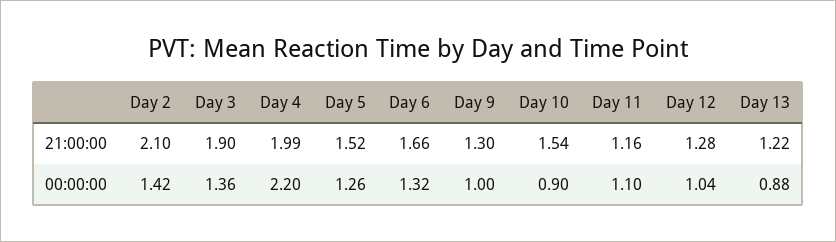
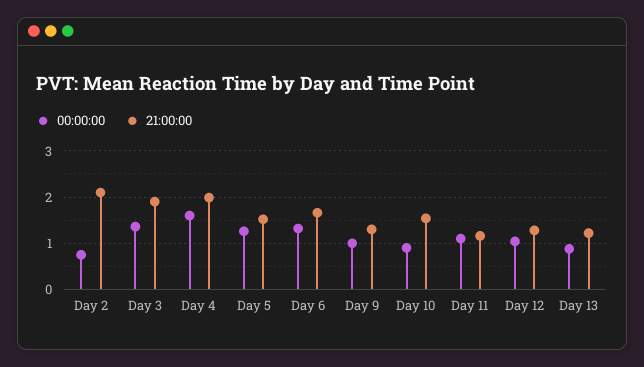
  {
    "21:00:00": {
      "Day 2": 2.1,
      "Day 3": 1.9,
      "Day 4": 1.99,
      "Day 5": 1.52,
      "Day 6": 1.66,
      "Day 9": 1.3,
      "Day 10": 1.54,
      "Day 11": 1.16,
      "Day 12": 1.28,
      "Day 13": 1.22
    },
    "00:00:00": {
-     "Day 2": 1.42,
+     "Day 2": 0.8,
      "Day 3": 1.36,
-     "Day 4": 2.2,
+     "Day 4": 1.6,
      "Day 5": 1.26,
      "Day 6": 1.32,
      "Day 9": 1,
      "Day 10": 0.9,
      "Day 11": 1.1,
      "Day 12": 1.04,
      "Day 13": 0.88
    }
  }

